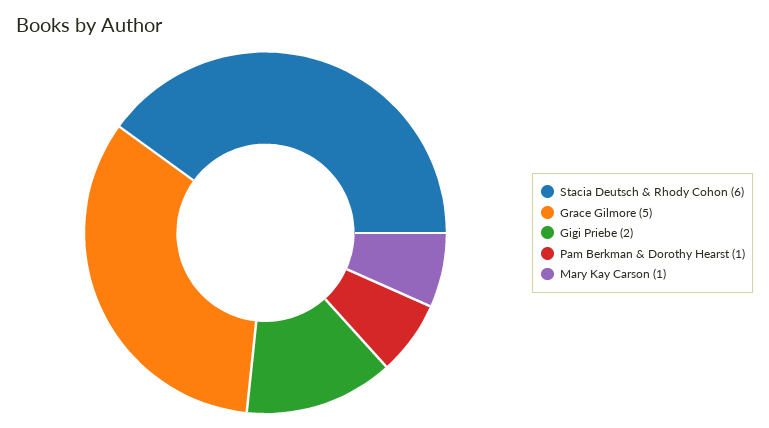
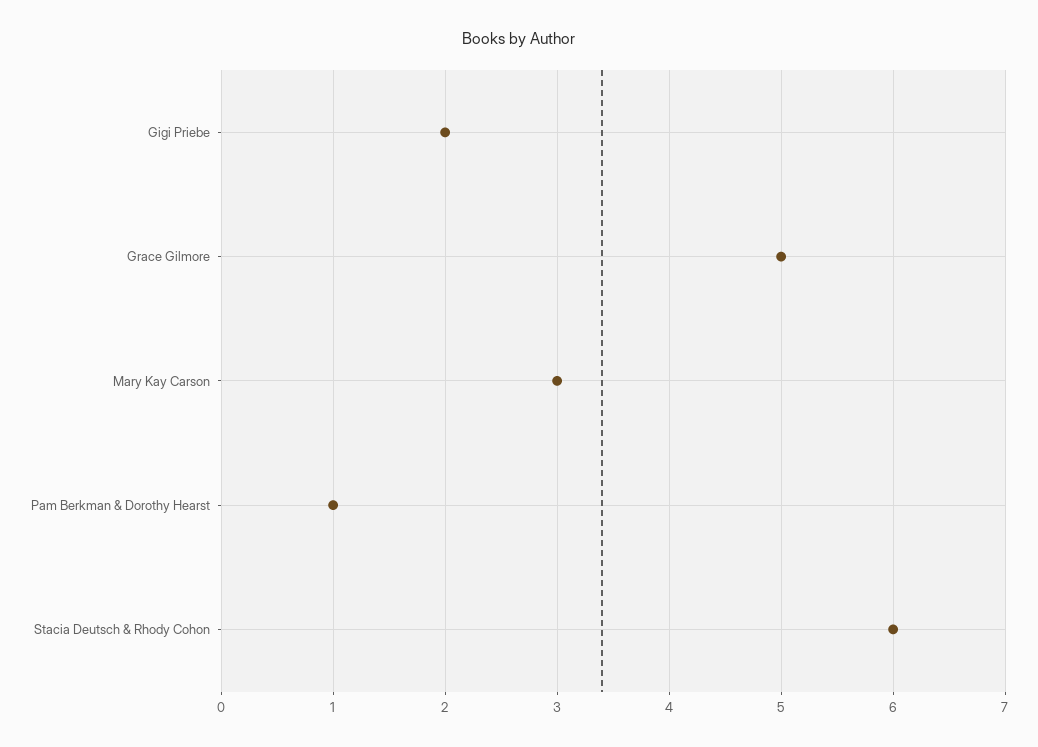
  {
    "Stacia Deutsch & Rhody Cohon": 6,
    "Grace Gilmore": 5,
    "Gigi Priebe": 2,
    "Pam Berkman & Dorothy Hearst": 1,
-   "Mary Kay Carson": 1
+   "Mary Kay Carson": 3
  }

